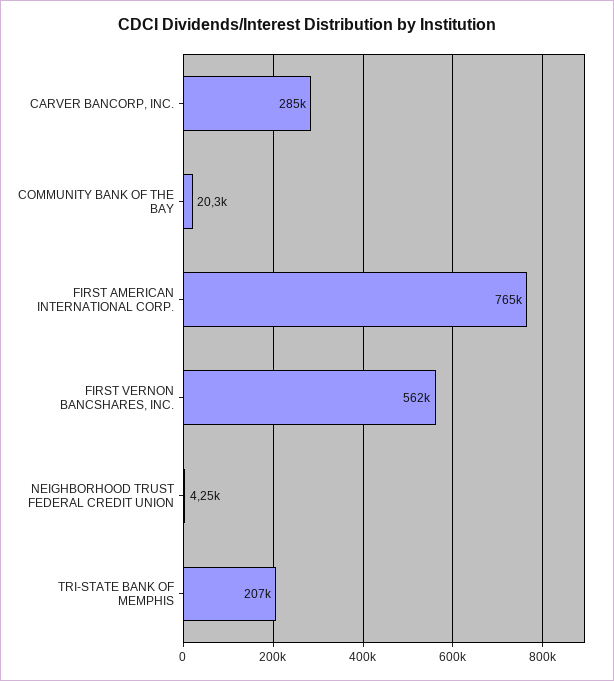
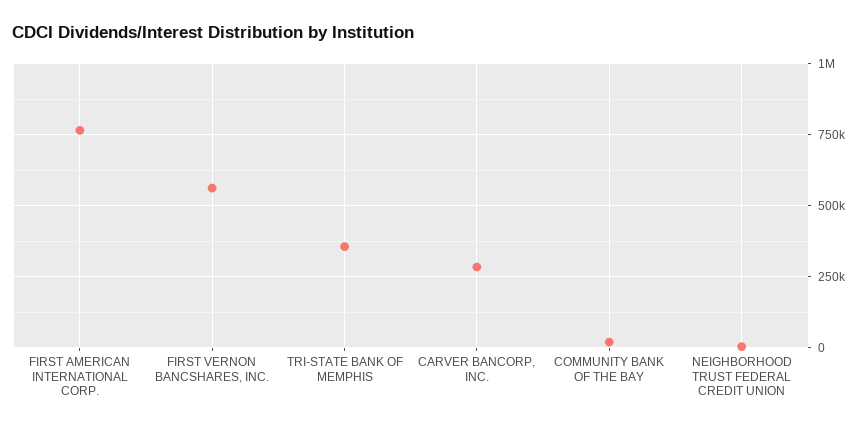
  {
    "CARVER BANCORP, INC.": 285000,
    "COMMUNITY BANK OF THE BAY": 20300,
    "FIRST AMERICAN INTERNATIONAL CORP.": 765000,
    "FIRST VERNON BANCSHARES, INC.": 562000,
    "NEIGHBORHOOD TRUST FEDERAL CREDIT UNION": 4250,
-   "TRI-STATE BANK OF MEMPHIS": 207000
+   "TRI-STATE BANK OF MEMPHIS": 350000
  }

